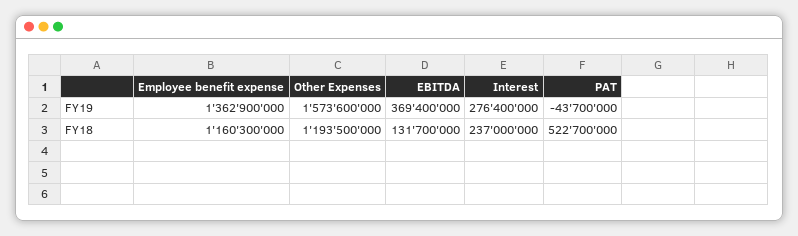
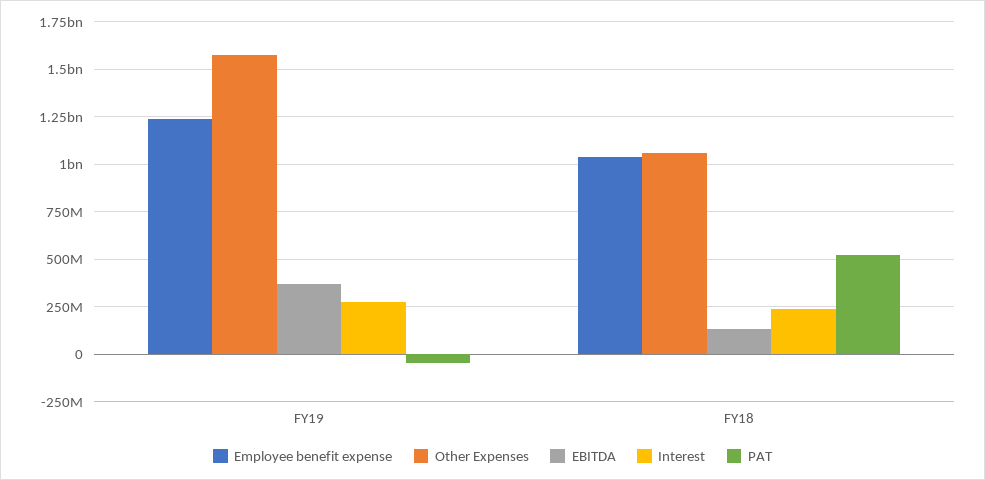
  {
    "Employee benefit expense": {
-     "FY19": 1362900000,
+     "FY19": 1250000000,
-     "FY18": 1160300000
+     "FY18": 1050000000
    },
    "Other Expenses": {
      "FY19": 1573600000,
-     "FY18": 1193500000
+     "FY18": 1050000000
    },
    "EBITDA": {
      "FY19": 369400000,
      "FY18": 131700000
    },
    "Interest": {
      "FY19": 276400000,
      "FY18": 237000000
    },
    "PAT": {
      "FY19": -43700000,
      "FY18": 522700000
    }
  }

